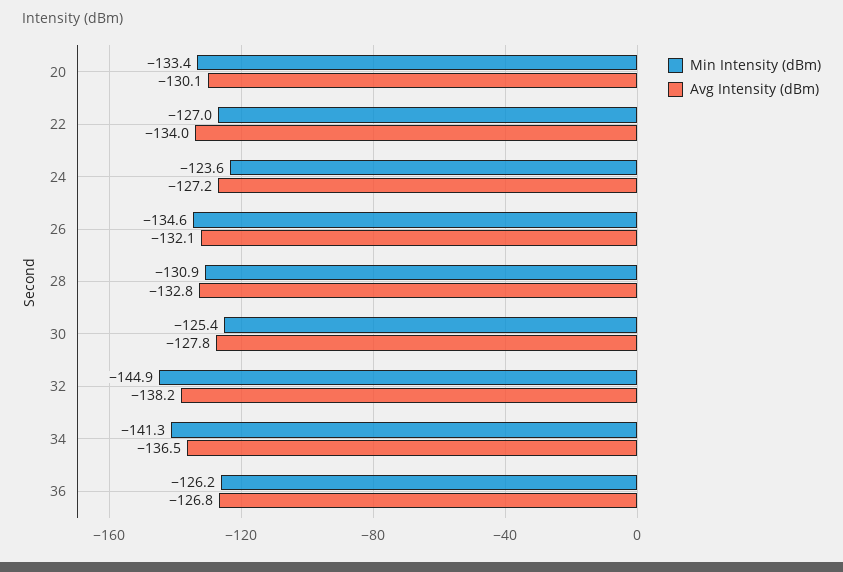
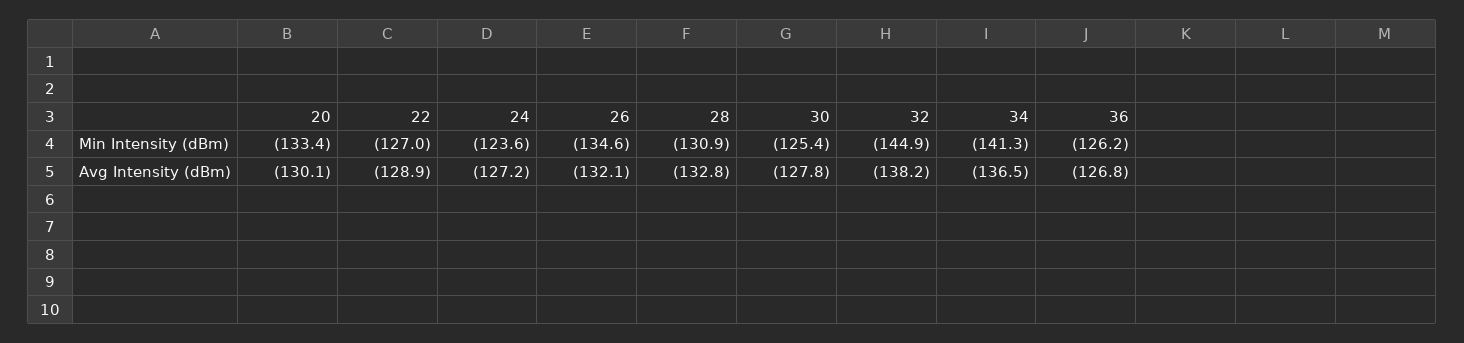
  {
    "Min Intensity (dBm)": {
      "20": -133.4,
      "22": -127,
      "24": -123.6,
      "26": -134.6,
      "28": -130.9,
      "30": -125.4,
      "32": -144.9,
      "34": -141.3,
      "36": -126.2
    },
    "Avg Intensity (dBm)": {
      "20": -130.1,
-     "22": -134,
+     "22": -128.9,
      "24": -127.2,
      "26": -132.1,
      "28": -132.8,
      "30": -127.8,
      "32": -138.2,
      "34": -136.5,
      "36": -126.8
    }
  }

